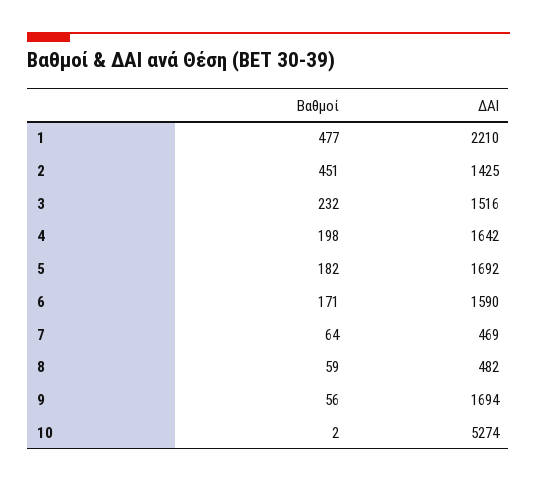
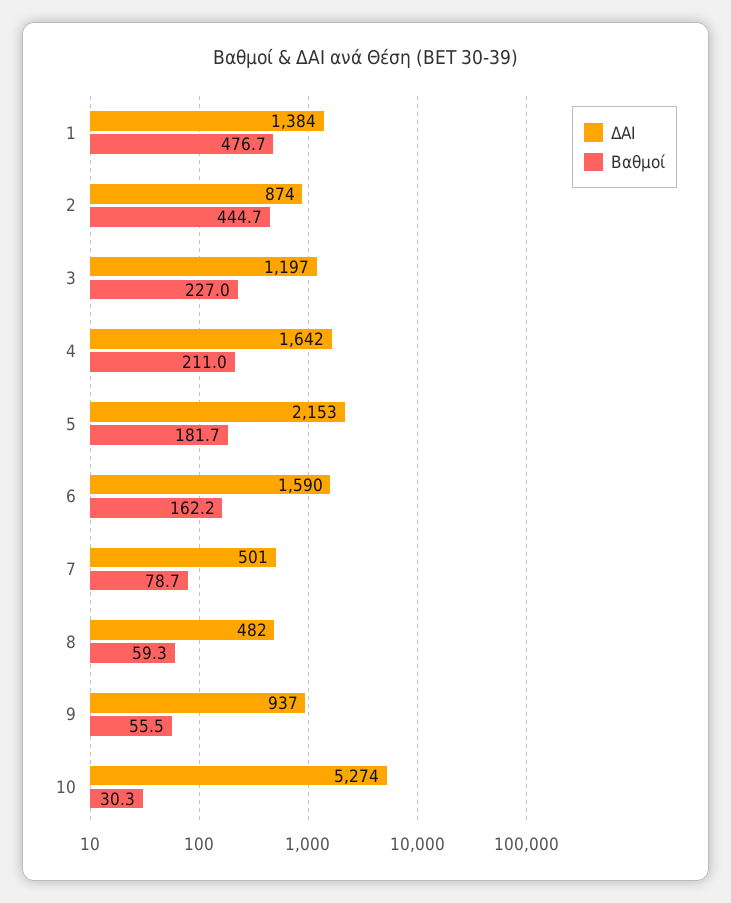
  {
    "Βαθμοί": {
      "1": 476.7,
-     "2": 451,
+     "2": 444.7,
-     "3": 232,
+     "3": 227,
-     "4": 198,
+     "4": 211,
      "5": 181.7,
-     "6": 171,
+     "6": 162.2,
-     "7": 64,
+     "7": 78.7,
      "8": 59.3,
      "9": 55.5,
-     "10": 2
+     "10": 30.3
    },
    "ΔΑΙ": {
-     "1": 2210,
+     "1": 1384,
-     "2": 1425,
+     "2": 874,
-     "3": 1516,
+     "3": 1197,
      "4": 1642,
-     "5": 1692,
+     "5": 2153,
      "6": 1590,
-     "7": 469,
+     "7": 501,
      "8": 482,
-     "9": 1694,
+     "9": 937,
      "10": 5274
    }
  }

